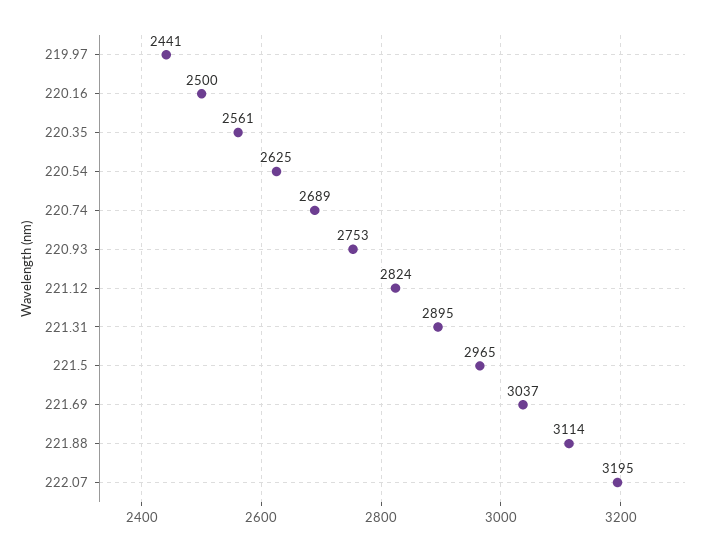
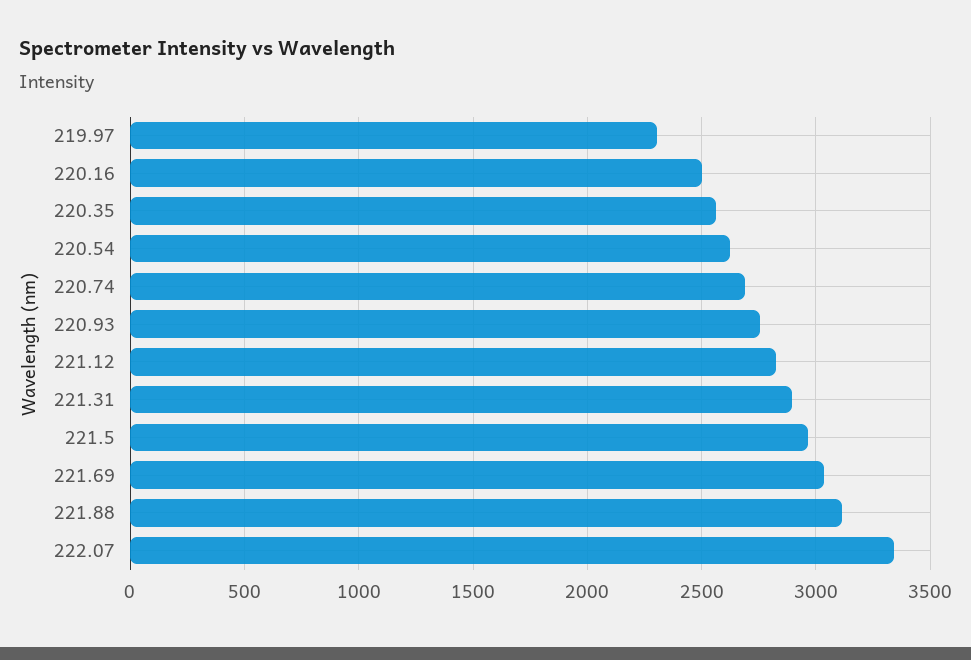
  {
-   "219.97": 2441,
+   "219.97": 2300,
    "220.16": 2500,
    "220.35": 2561,
    "220.54": 2625,
    "220.74": 2689,
    "220.93": 2753,
    "221.12": 2824,
    "221.31": 2895,
    "221.5": 2965,
    "221.69": 3037,
    "221.88": 3114,
-   "222.07": 3195
+   "222.07": 3350
  }

